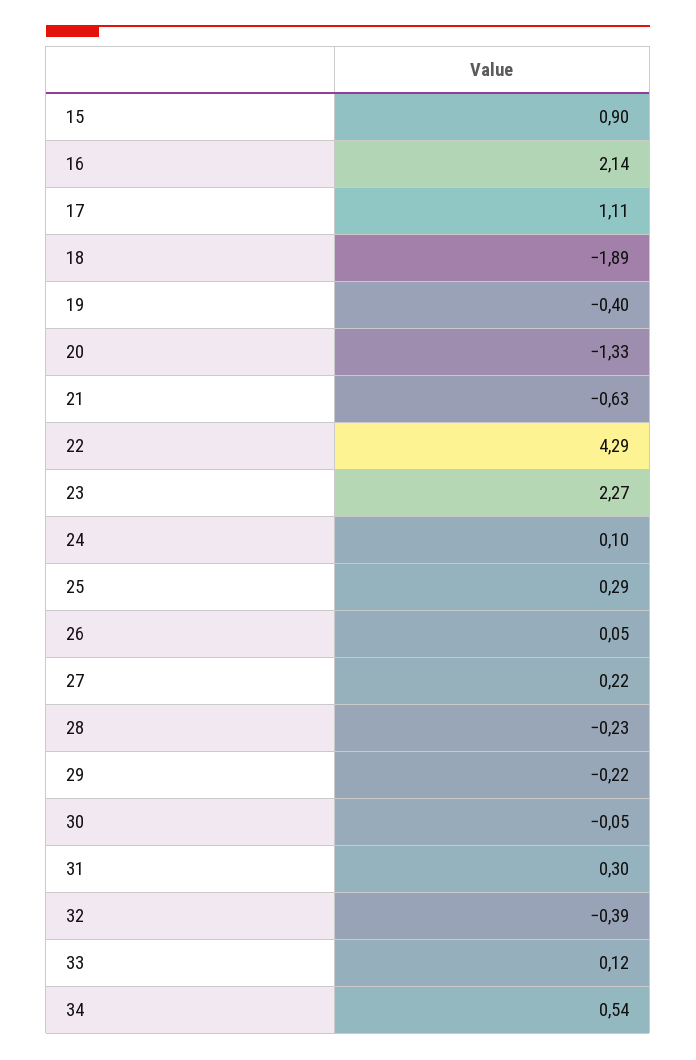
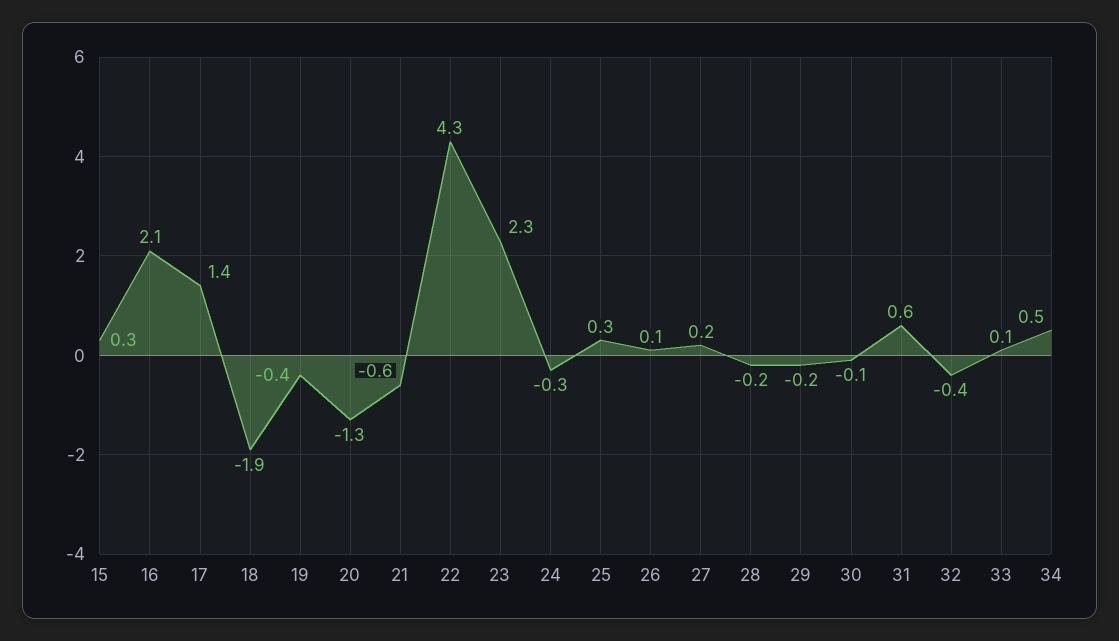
  {
-   "15": 0.9,
+   "15": 0.3,
    "16": 2.14,
-   "17": 1.11,
+   "17": 1.4,
    "18": -1.89,
    "19": -0.4,
    "20": -1.33,
    "21": -0.63,
    "22": 4.29,
    "23": 2.27,
-   "24": 0.1,
+   "24": -0.3,
    "25": 0.29,
    "26": 0.05,
    "27": 0.22,
    "28": -0.23,
    "29": -0.22,
    "30": -0.05,
-   "31": 0.3,
+   "31": 0.6,
    "32": -0.39,
    "33": 0.12,
    "34": 0.54
  }

